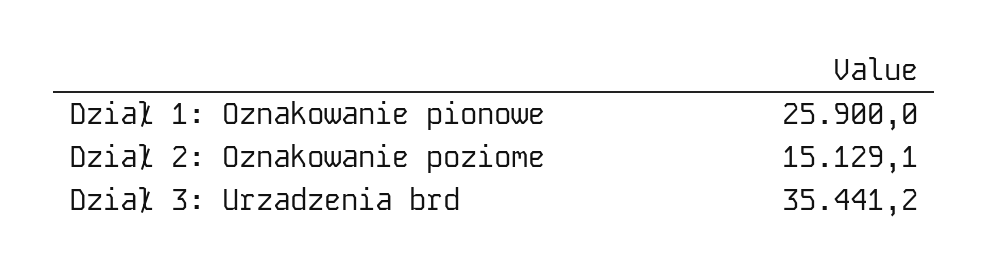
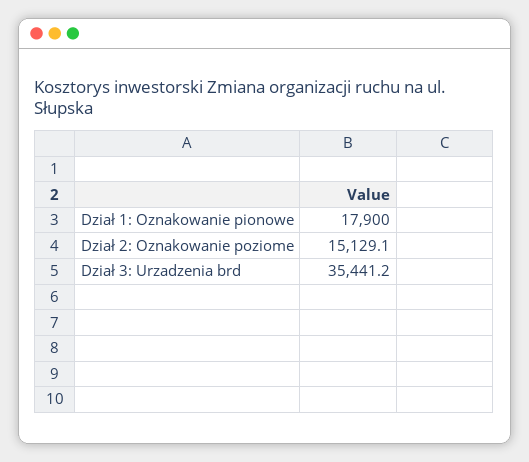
  {
-   "Dział 1: Oznakowanie pionowe": 25900,
+   "Dział 1: Oznakowanie pionowe": 17900,
    "Dział 2: Oznakowanie poziome": 15129.1,
    "Dział 3: Urzadzenia brd": 35441.2
  }

